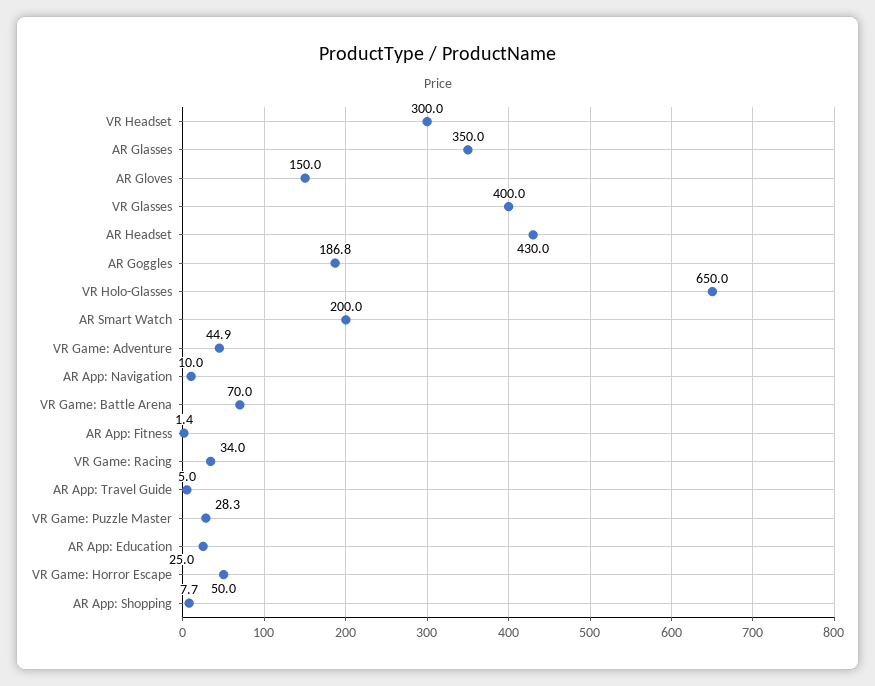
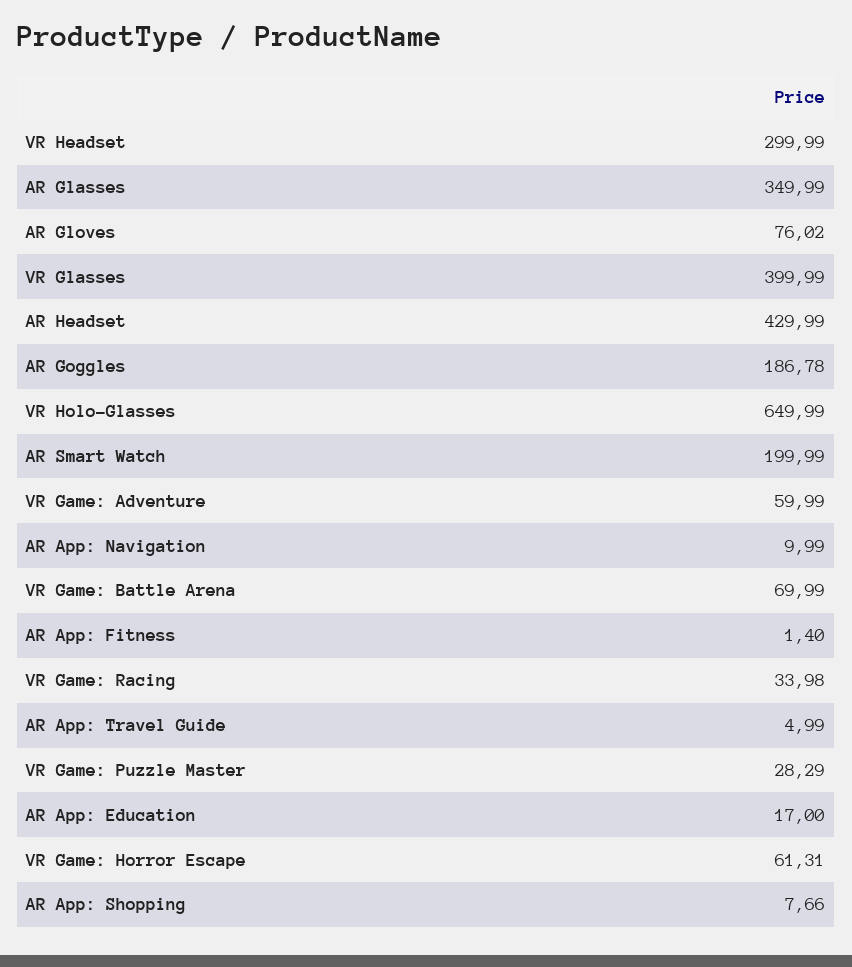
  {
    "VR Headset": 299.99,
    "AR Glasses": 349.99,
-   "AR Gloves": 150,
+   "AR Gloves": 76.02,
    "VR Glasses": 399.99,
    "AR Headset": 429.99,
    "AR Goggles": 186.78,
    "VR Holo-Glasses": 649.99,
    "AR Smart Watch": 199.99,
-   "VR Game: Adventure": 44.9,
+   "VR Game: Adventure": 59.99,
    "AR App: Navigation": 9.99,
    "VR Game: Battle Arena": 69.99,
    "AR App: Fitness": 1.4,
    "VR Game: Racing": 33.98,
    "AR App: Travel Guide": 4.99,
    "VR Game: Puzzle Master": 28.29,
-   "AR App: Education": 25,
+   "AR App: Education": 17,
-   "VR Game: Horror Escape": 50,
+   "VR Game: Horror Escape": 61.31,
    "AR App: Shopping": 7.66
  }

